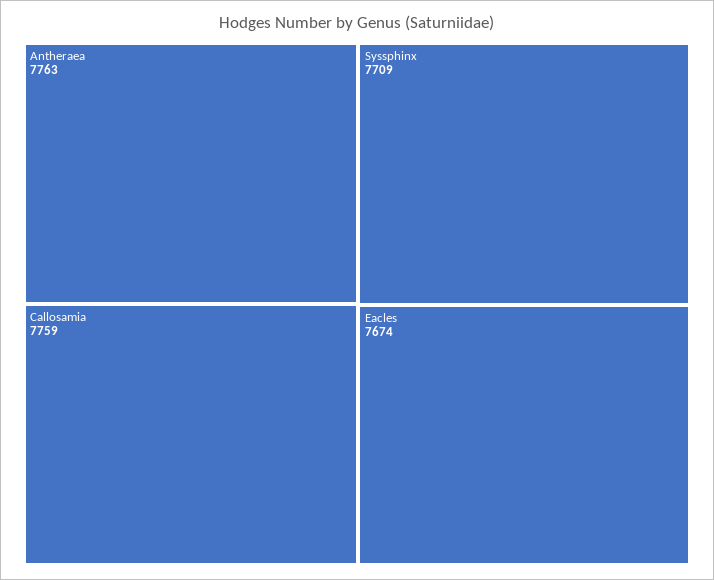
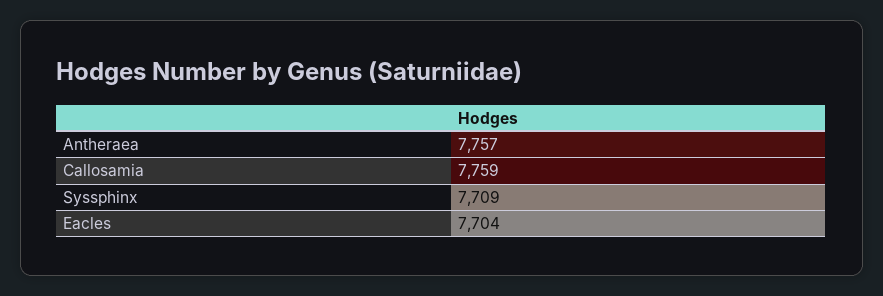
  {
-   "Antheraea": 7763,
+   "Antheraea": 7757,
    "Callosamia": 7759,
    "Syssphinx": 7709,
-   "Eacles": 7674
+   "Eacles": 7704
  }

